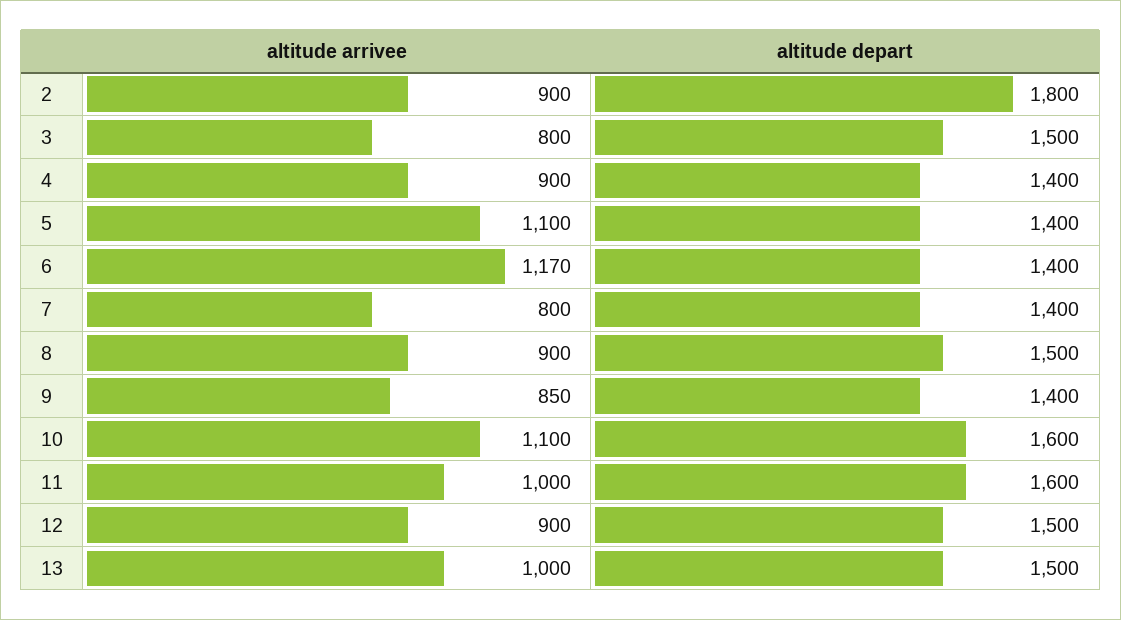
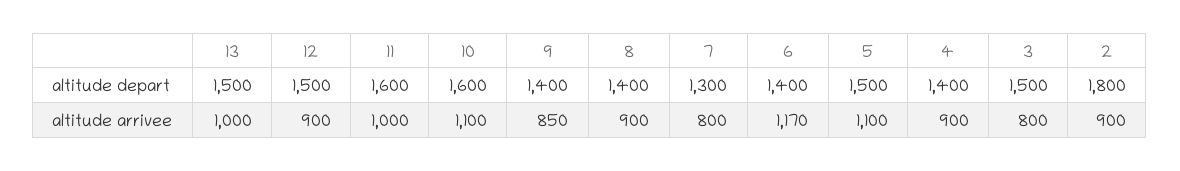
  {
    "altitude arrivee": {
      "2": 900,
      "3": 800,
      "4": 900,
      "5": 1100,
      "6": 1170,
      "7": 800,
      "8": 900,
      "9": 850,
      "10": 1100,
      "11": 1000,
      "12": 900,
      "13": 1000
    },
    "altitude depart": {
      "2": 1800,
      "3": 1500,
      "4": 1400,
-     "5": 1400,
+     "5": 1500,
      "6": 1400,
-     "7": 1400,
+     "7": 1300,
-     "8": 1500,
+     "8": 1400,
      "9": 1400,
      "10": 1600,
      "11": 1600,
      "12": 1500,
      "13": 1500
    }
  }

